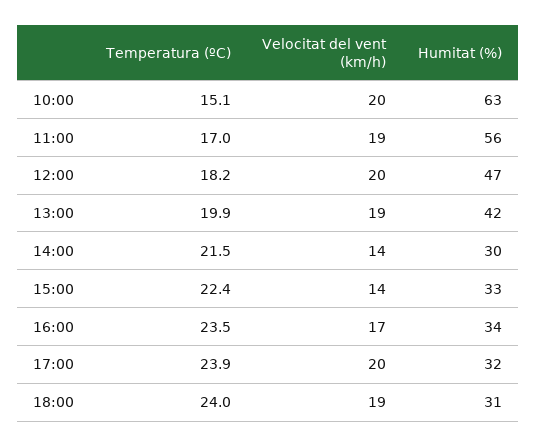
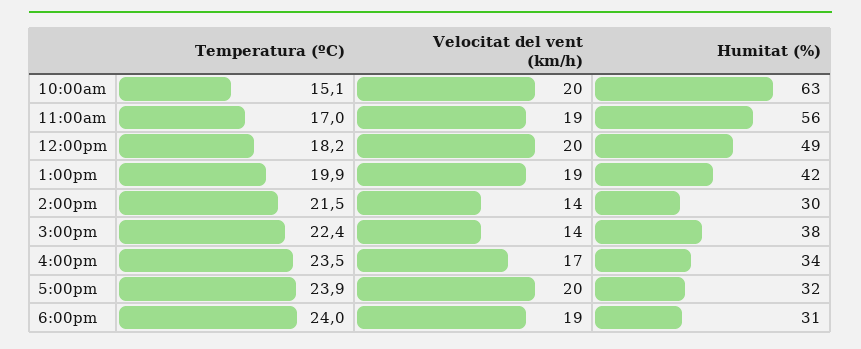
  {
    "Temperatura (ºC)": {
      "10:00": 15.1,
      "11:00": 17,
      "12:00": 18.2,
      "13:00": 19.9,
      "14:00": 21.5,
      "15:00": 22.4,
      "16:00": 23.5,
      "17:00": 23.9,
      "18:00": 24
    },
    "Velocitat del vent (km/h)": {
      "10:00": 20,
      "11:00": 19,
      "12:00": 20,
      "13:00": 19,
      "14:00": 14,
      "15:00": 14,
      "16:00": 17,
      "17:00": 20,
      "18:00": 19
    },
    "Humitat (%)": {
      "10:00": 63,
      "11:00": 56,
-     "12:00": 47,
+     "12:00": 49,
      "13:00": 42,
      "14:00": 30,
-     "15:00": 33,
+     "15:00": 38,
      "16:00": 34,
      "17:00": 32,
      "18:00": 31
    }
  }

